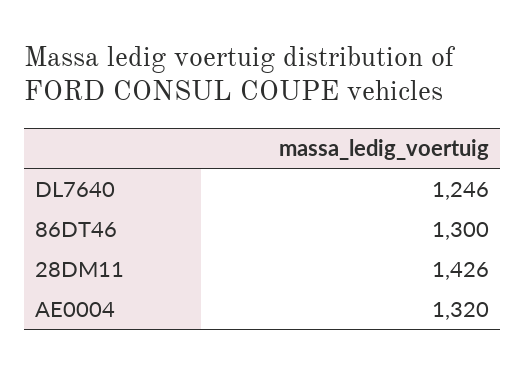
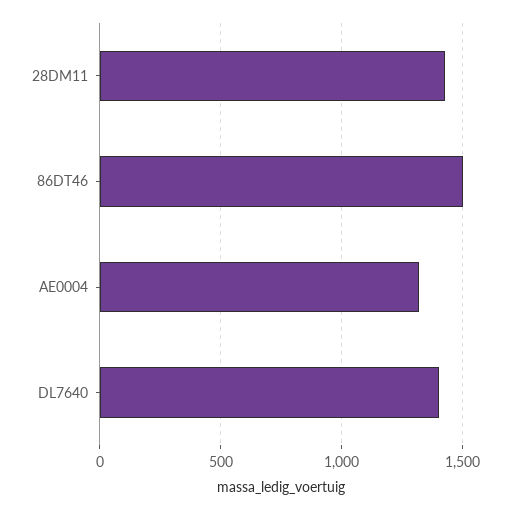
  {
-   "DL7640": 1246,
+   "DL7640": 1400,
-   "86DT46": 1300,
+   "86DT46": 1500,
    "28DM11": 1426,
    "AE0004": 1320
  }

